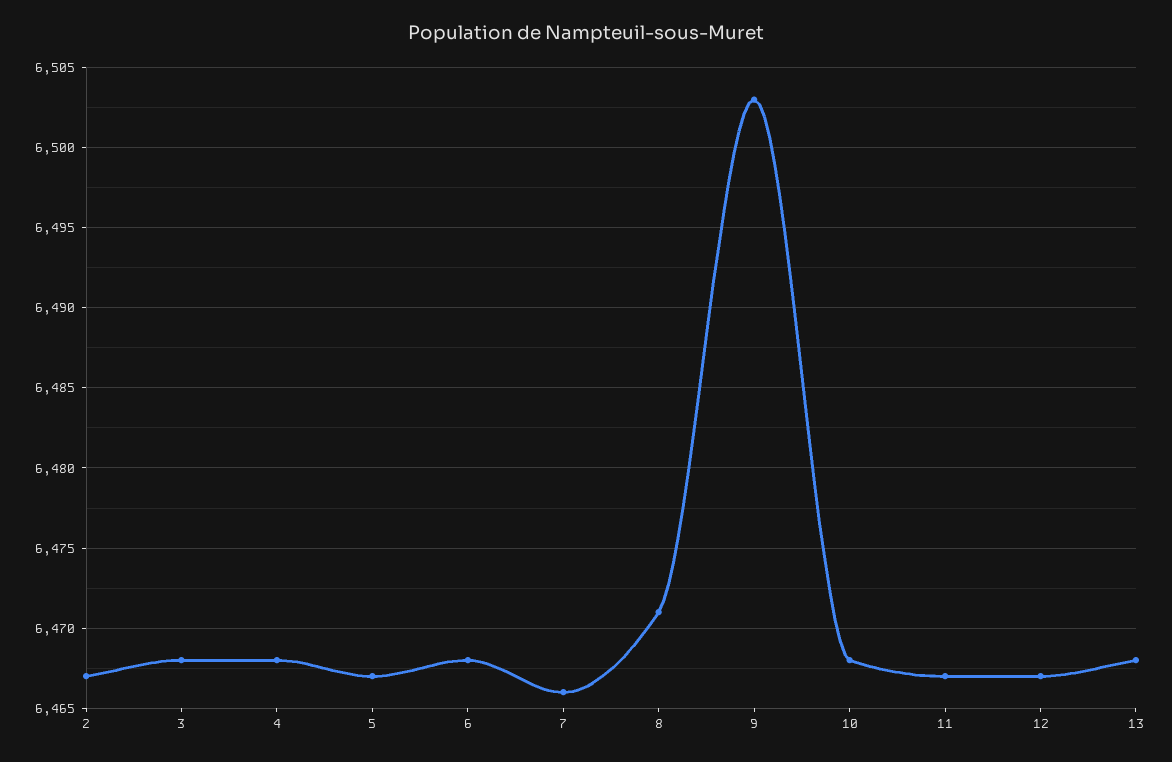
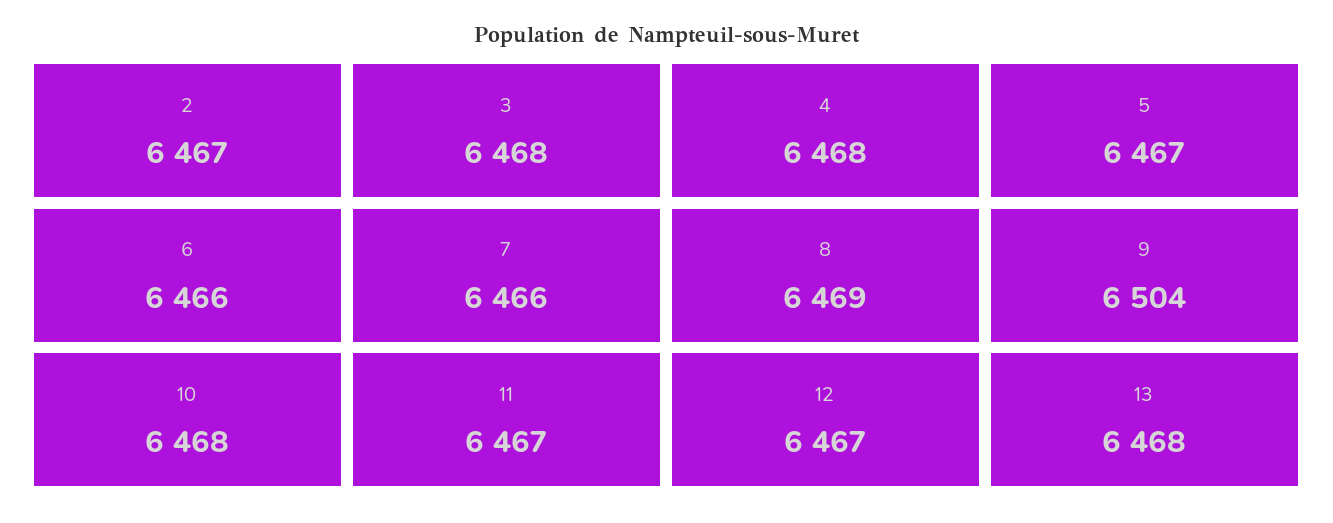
  {
    "2": 6467,
    "3": 6468,
    "4": 6468,
    "5": 6467,
-   "6": 6468,
+   "6": 6466,
    "7": 6466,
-   "8": 6471,
+   "8": 6469,
-   "9": 6503,
+   "9": 6504,
    "10": 6468,
    "11": 6467,
    "12": 6467,
    "13": 6468
  }

